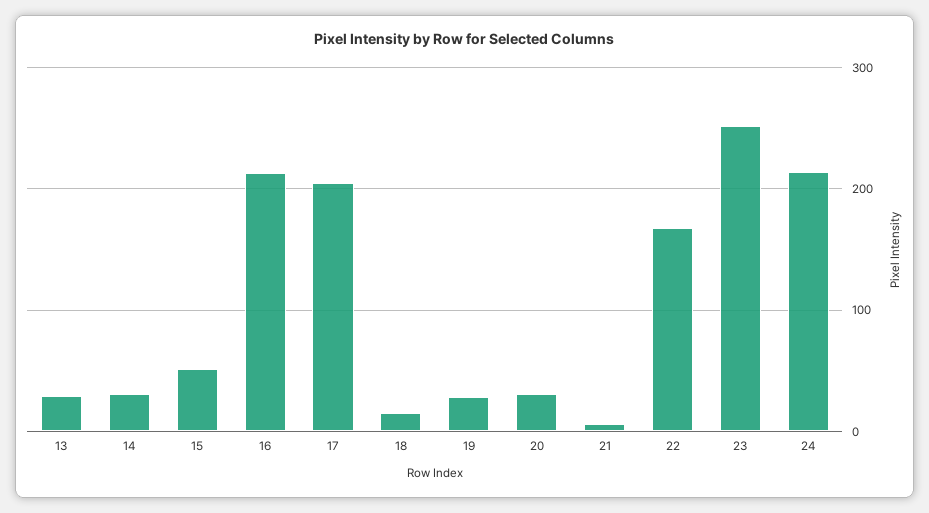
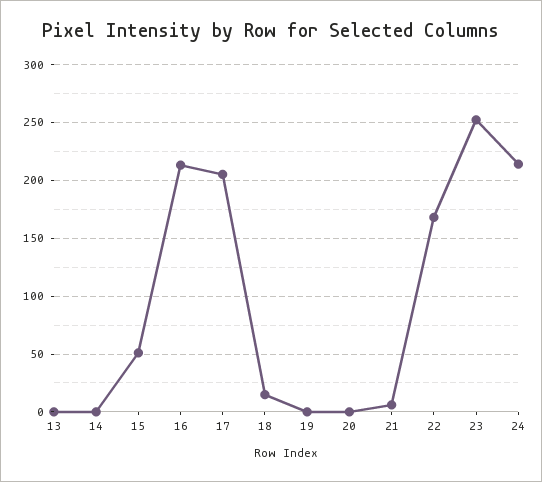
  {
-   "13": 30,
+   "13": 0,
-   "14": 30,
+   "14": 0,
    "15": 50,
    "16": 210,
    "17": 210,
    "18": 20,
-   "19": 30,
+   "19": 0,
-   "20": 30,
+   "20": 0,
    "21": 10,
    "22": 170,
    "23": 250,
    "24": 210
  }

